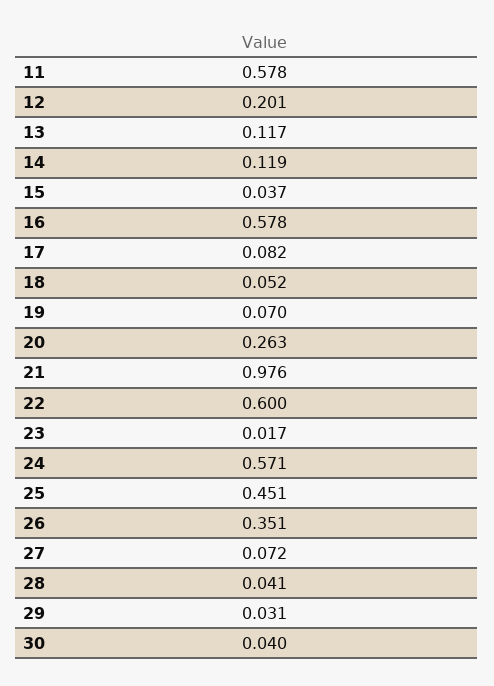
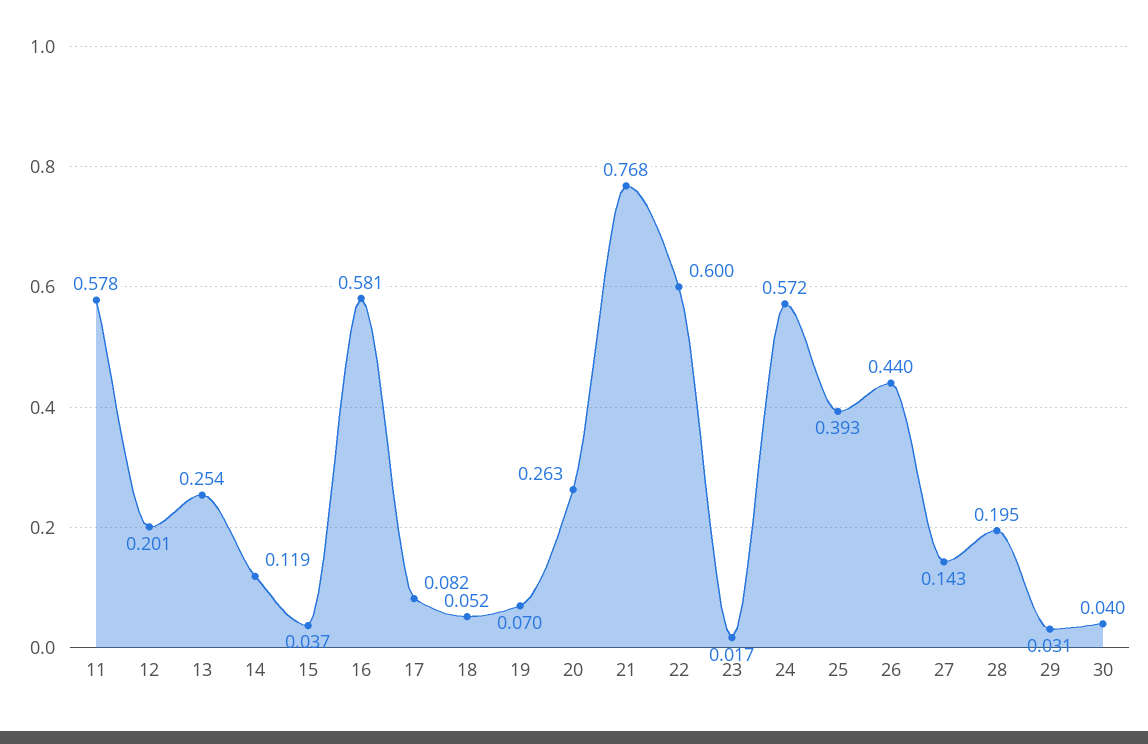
  {
    "11": 0.578,
    "12": 0.201,
-   "13": 0.117,
+   "13": 0.254,
    "14": 0.119,
    "15": 0.037,
-   "16": 0.578,
+   "16": 0.581,
    "17": 0.082,
    "18": 0.052,
    "19": 0.07,
    "20": 0.263,
-   "21": 0.976,
+   "21": 0.768,
    "22": 0.6,
    "23": 0.017,
-   "24": 0.571,
+   "24": 0.572,
-   "25": 0.451,
+   "25": 0.393,
-   "26": 0.351,
+   "26": 0.44,
-   "27": 0.072,
+   "27": 0.143,
-   "28": 0.041,
+   "28": 0.195,
    "29": 0.031,
    "30": 0.04
  }

